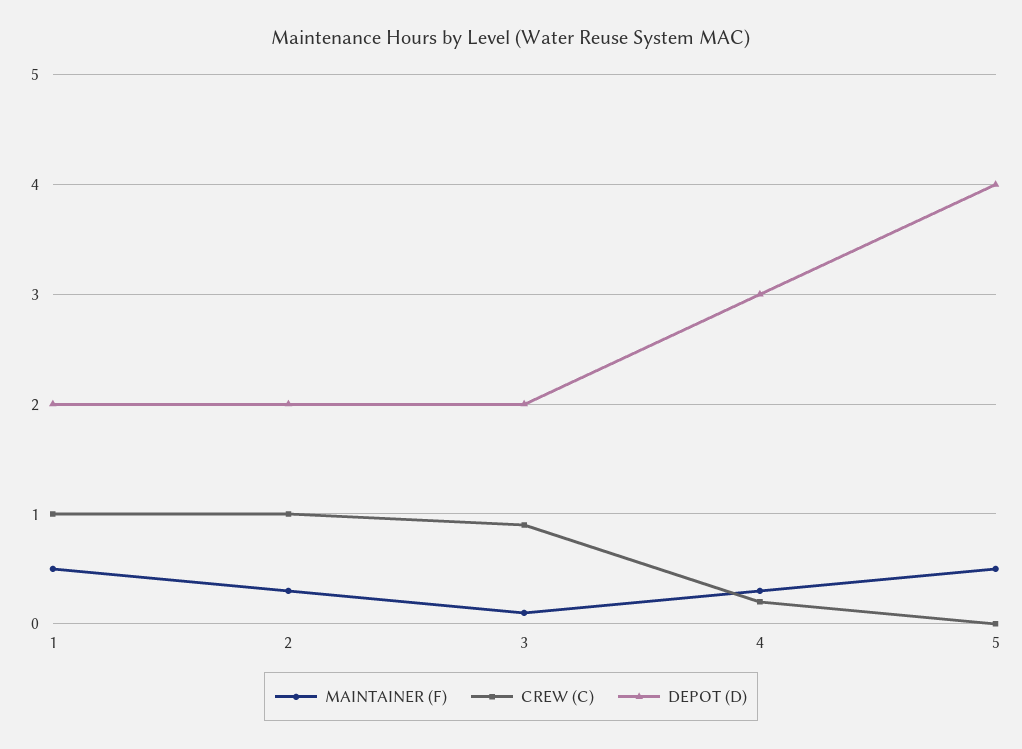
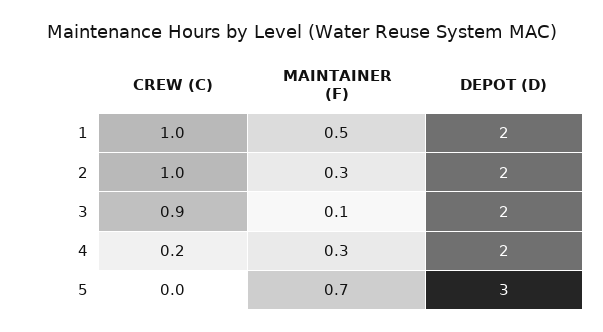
  {
    "MAINTAINER (F)": {
      "1": 0.5,
      "2": 0.3,
      "3": 0.1,
      "4": 0.3,
-     "5": 0.5
+     "5": 0.7
    },
    "CREW (C)": {
      "1": 1,
      "2": 1,
      "3": 0.9,
      "4": 0.2,
      "5": 0
    },
    "DEPOT (D)": {
      "1": 2,
      "2": 2,
      "3": 2,
-     "4": 3,
+     "4": 2,
-     "5": 4
+     "5": 3
    }
  }

